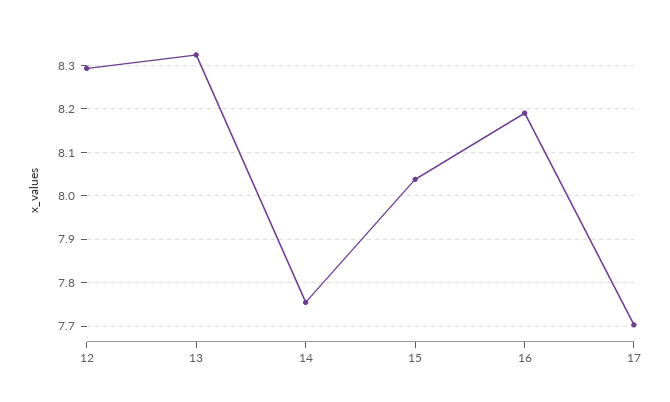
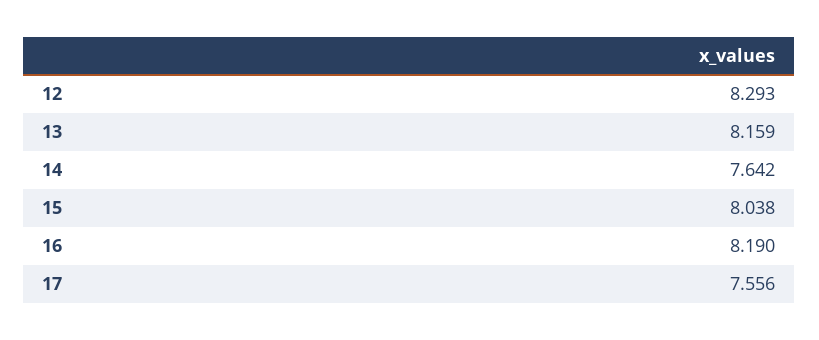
  {
    "12": 8.293,
-   "13": 8.32,
+   "13": 8.159,
-   "14": 7.76,
+   "14": 7.642,
    "15": 8.038,
    "16": 8.19,
-   "17": 7.7
+   "17": 7.556
  }

